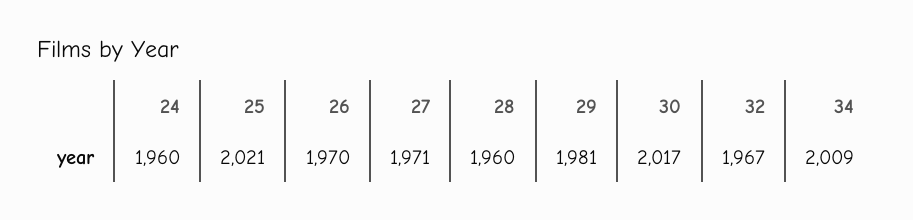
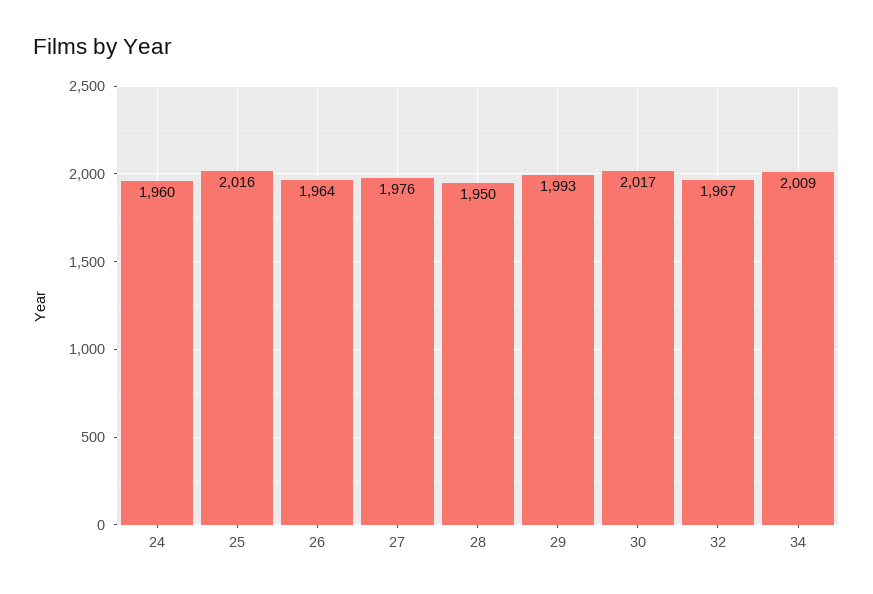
  {
    "24": 1960,
-   "25": 2021,
+   "25": 2016,
-   "26": 1970,
+   "26": 1964,
-   "27": 1971,
+   "27": 1976,
-   "28": 1960,
+   "28": 1950,
-   "29": 1981,
+   "29": 1993,
    "30": 2017,
    "32": 1967,
    "34": 2009
  }

